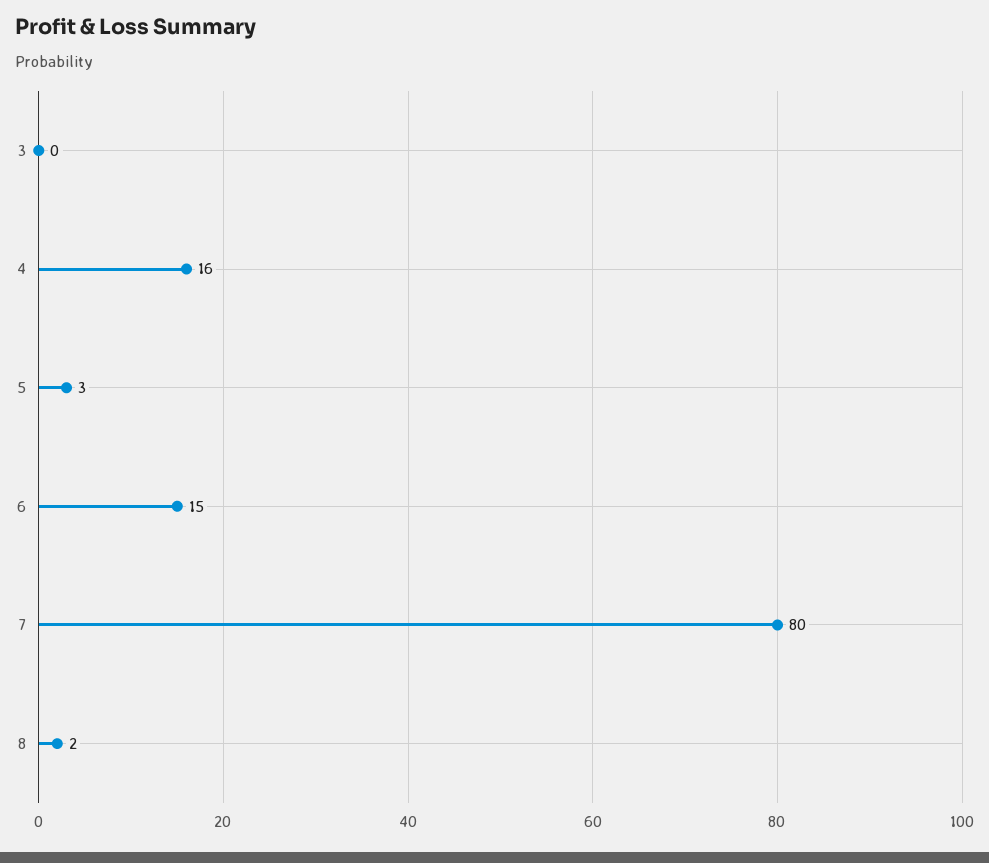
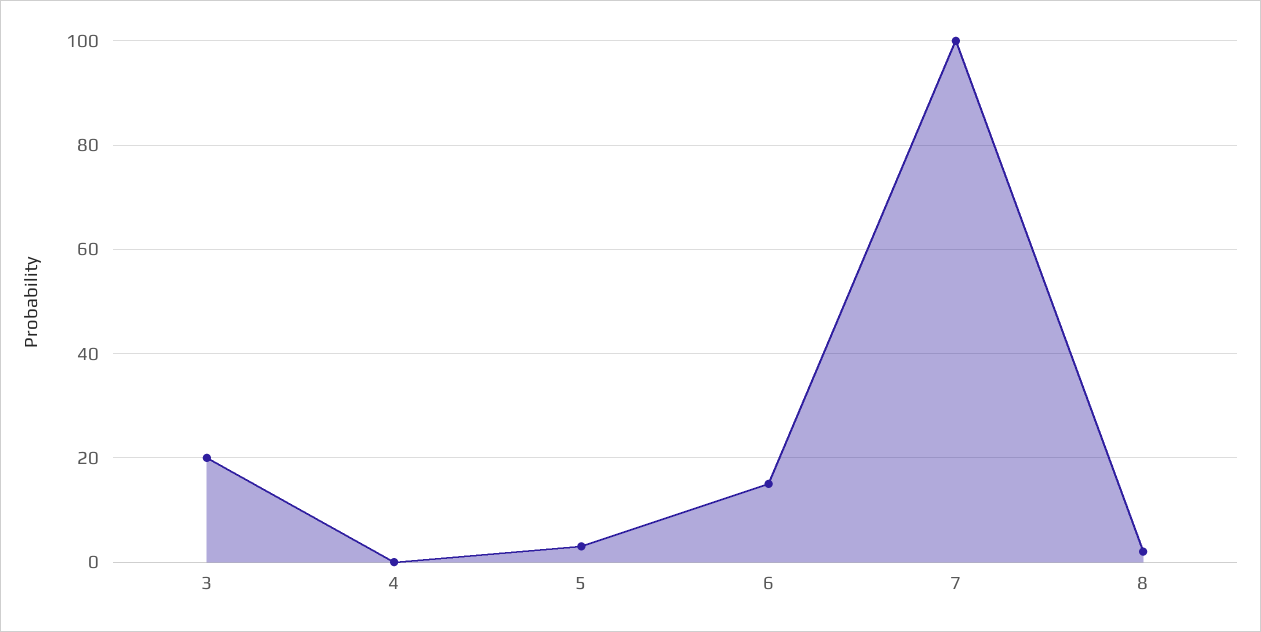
  {
-   "3": 0,
+   "3": 20,
-   "4": 16,
+   "4": 0,
    "5": 3,
    "6": 15,
-   "7": 80,
+   "7": 100,
    "8": 2
  }

